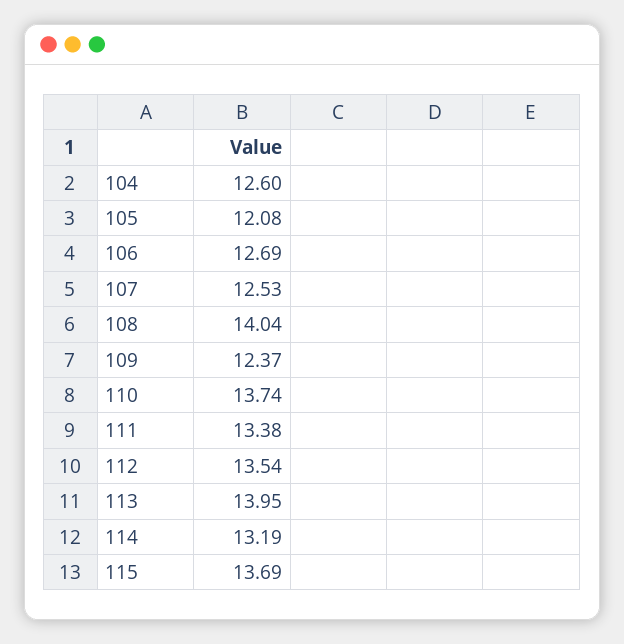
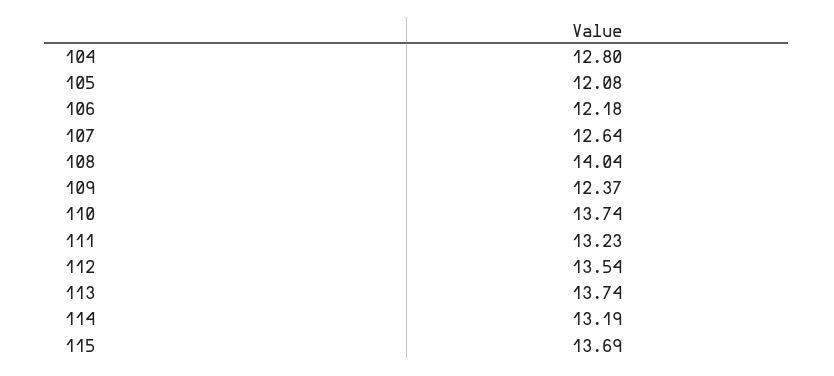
  {
-   "104": 12.6,
+   "104": 12.8,
    "105": 12.08,
-   "106": 12.69,
+   "106": 12.18,
-   "107": 12.53,
+   "107": 12.64,
    "108": 14.04,
    "109": 12.37,
    "110": 13.74,
-   "111": 13.38,
+   "111": 13.23,
    "112": 13.54,
-   "113": 13.95,
+   "113": 13.74,
    "114": 13.19,
    "115": 13.69
  }

